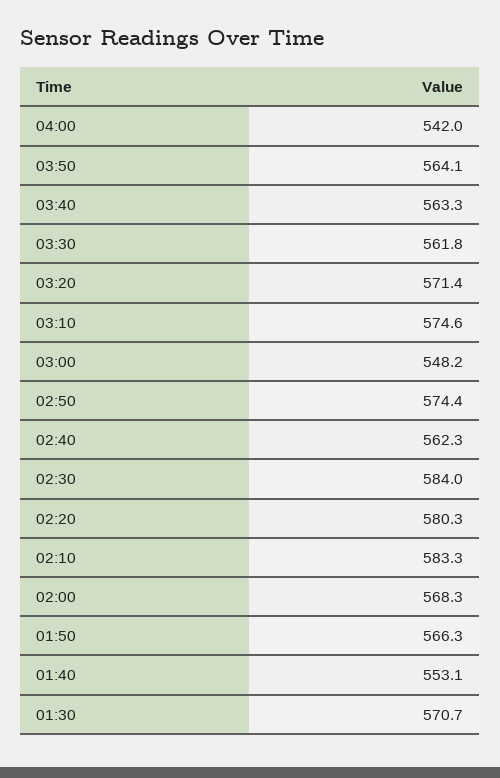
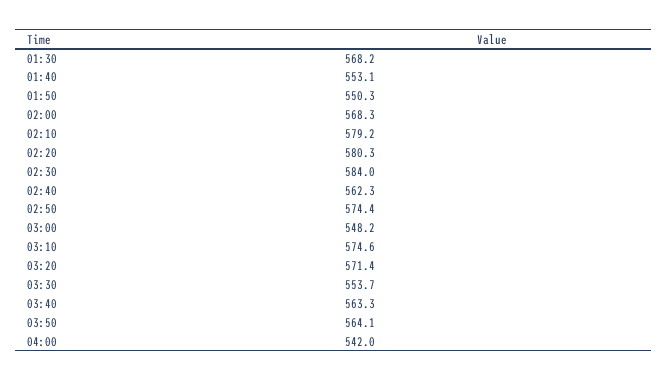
  {
    "04:00": 542,
    "03:50": 564.1,
    "03:40": 563.3,
-   "03:30": 561.8,
+   "03:30": 553.7,
    "03:20": 571.4,
    "03:10": 574.6,
    "03:00": 548.2,
    "02:50": 574.4,
    "02:40": 562.3,
    "02:30": 584,
    "02:20": 580.3,
-   "02:10": 583.3,
+   "02:10": 579.2,
    "02:00": 568.3,
-   "01:50": 566.3,
+   "01:50": 550.3,
    "01:40": 553.1,
-   "01:30": 570.7
+   "01:30": 568.2
  }

